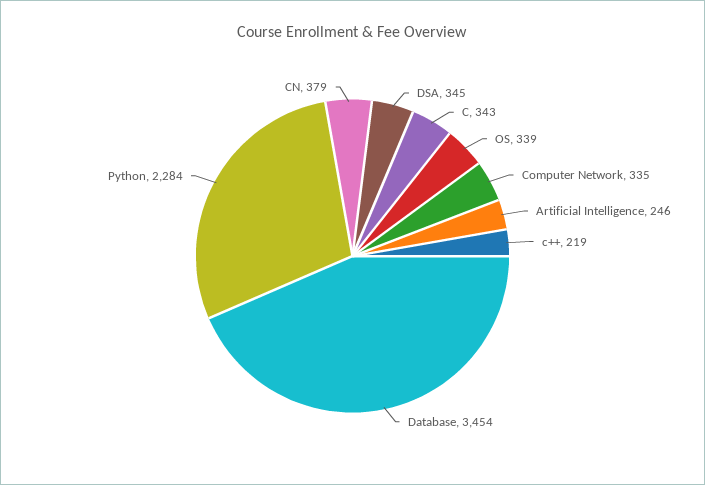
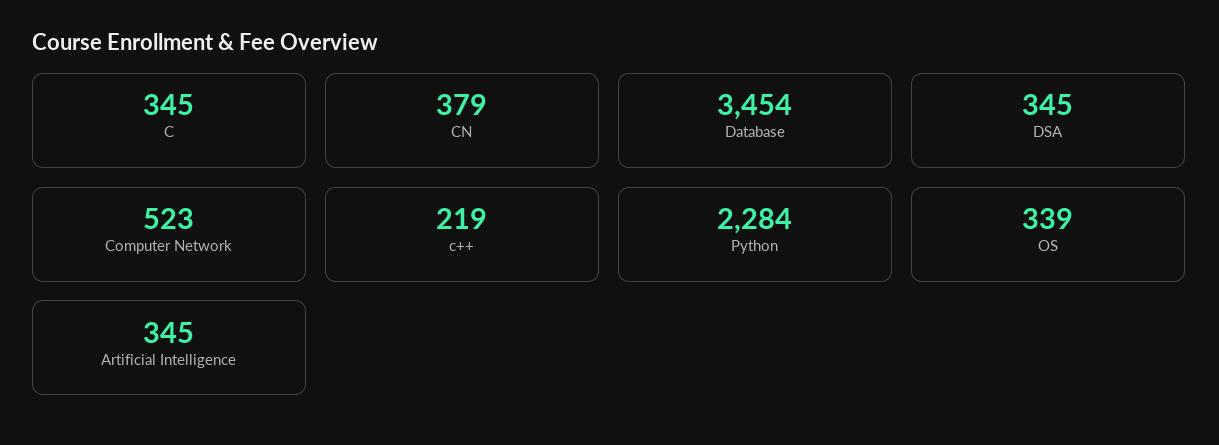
  {
    "DSA": 345,
-   "C": 343,
+   "C": 345,
    "OS": 339,
-   "Computer Network": 335,
+   "Computer Network": 523,
-   "Artificial Intelligence": 246,
+   "Artificial Intelligence": 345,
    "c++": 219,
    "Database": 3454,
    "Python": 2284,
    "CN": 379
  }

